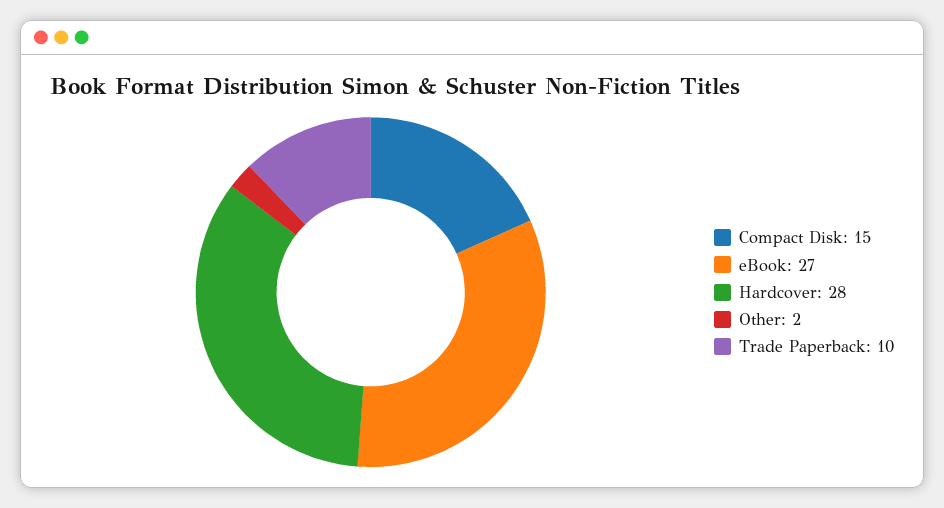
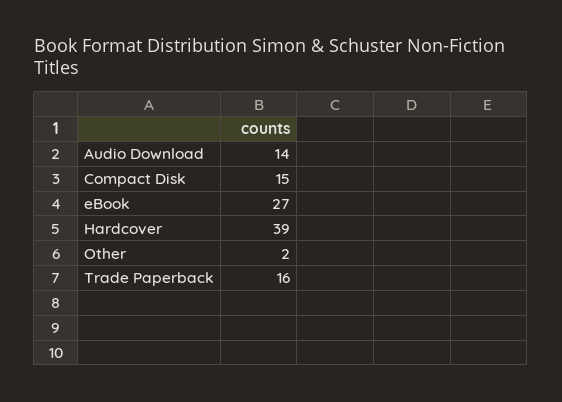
  {
    "Compact Disk": 15,
    "eBook": 27,
-   "Hardcover": 28,
+   "Hardcover": 39,
    "Other": 2,
-   "Trade Paperback": 10
+   "Trade Paperback": 16,
+   "Audio Download": 14
  }

